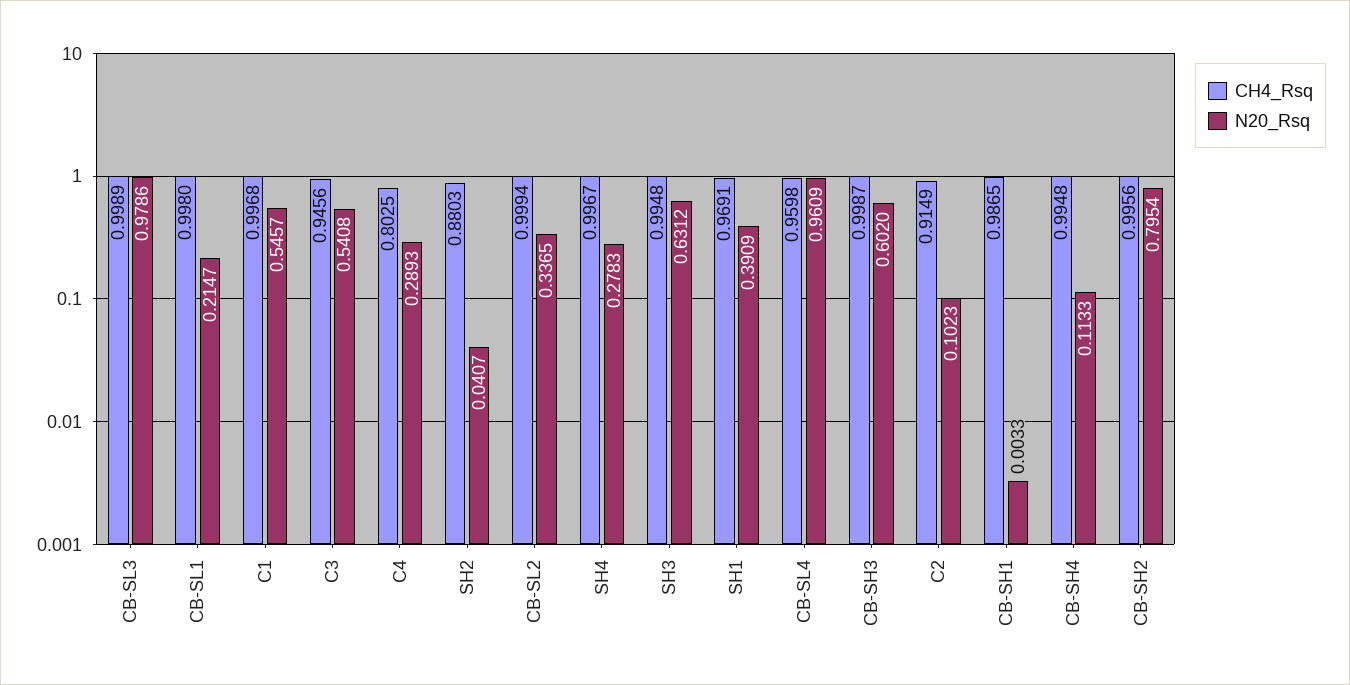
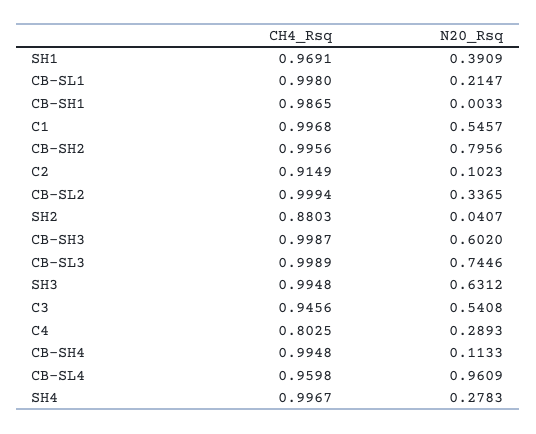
  {
    "CH4_Rsq": {
      "CB-SL3": 0.9989,
      "CB-SL1": 0.998,
      "C1": 0.9968,
      "C3": 0.9456,
      "C4": 0.8025,
      "SH2": 0.8803,
      "CB-SL2": 0.9994,
      "SH4": 0.9967,
      "SH3": 0.9948,
      "SH1": 0.9691,
      "CB-SL4": 0.9598,
      "CB-SH3": 0.9987,
      "C2": 0.9149,
      "CB-SH1": 0.9865,
      "CB-SH4": 0.9948,
      "CB-SH2": 0.9956
    },
    "N20_Rsq": {
-     "CB-SL3": 0.9786,
+     "CB-SL3": 0.7446,
      "CB-SL1": 0.2147,
      "C1": 0.5457,
      "C3": 0.5408,
      "C4": 0.2893,
      "SH2": 0.0407,
      "CB-SL2": 0.3365,
      "SH4": 0.2783,
      "SH3": 0.6312,
      "SH1": 0.3909,
      "CB-SL4": 0.9609,
      "CB-SH3": 0.602,
      "C2": 0.1023,
      "CB-SH1": 0.0033,
      "CB-SH4": 0.1133,
-     "CB-SH2": 0.7954
+     "CB-SH2": 0.7956
    }
  }

